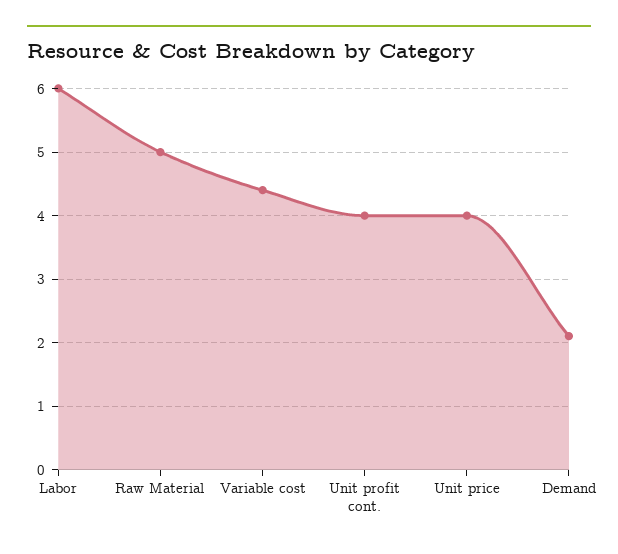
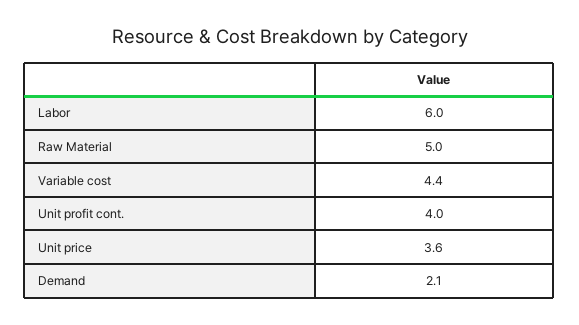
  {
    "Labor": 6,
    "Raw Material": 5,
    "Variable cost": 4.4,
    "Unit profit cont.": 4,
-   "Unit price": 4,
+   "Unit price": 3.6,
    "Demand": 2.1
  }

